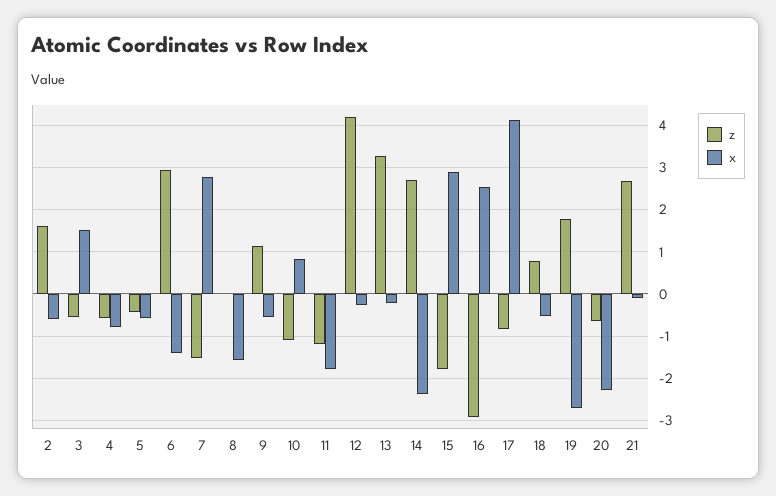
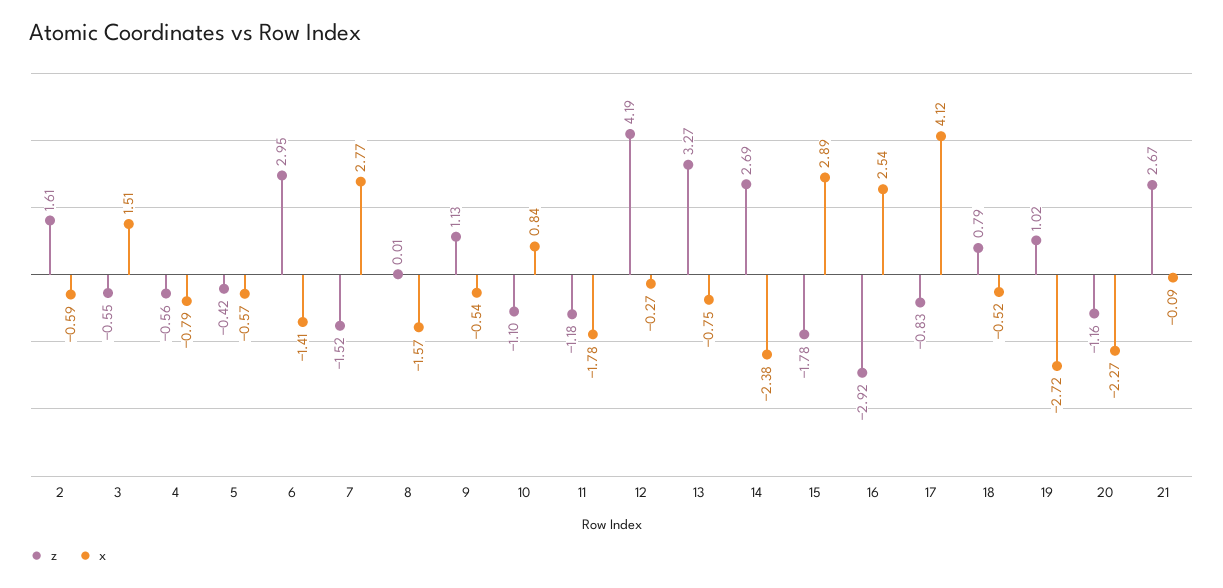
  {
    "z": {
      "2": 1.61,
      "3": -0.55,
      "4": -0.56,
      "5": -0.42,
      "6": 2.95,
      "7": -1.52,
      "8": 0.01,
      "9": 1.13,
      "10": -1.1,
      "11": -1.18,
      "12": 4.19,
      "13": 3.27,
      "14": 2.69,
      "15": -1.78,
      "16": -2.92,
      "17": -0.83,
      "18": 0.79,
-     "19": 1.8,
+     "19": 1.02,
-     "20": -0.6,
+     "20": -1.16,
      "21": 2.67
    },
    "x": {
      "2": -0.59,
      "3": 1.51,
      "4": -0.79,
      "5": -0.57,
      "6": -1.41,
      "7": 2.77,
      "8": -1.57,
      "9": -0.54,
      "10": 0.84,
      "11": -1.78,
      "12": -0.27,
-     "13": -0.2,
+     "13": -0.75,
      "14": -2.38,
      "15": 2.89,
      "16": 2.54,
      "17": 4.12,
      "18": -0.52,
      "19": -2.72,
      "20": -2.27,
      "21": -0.09
    }
  }

